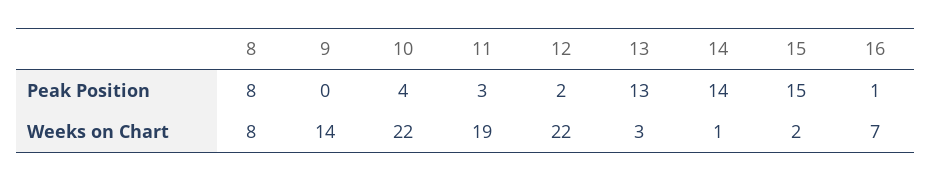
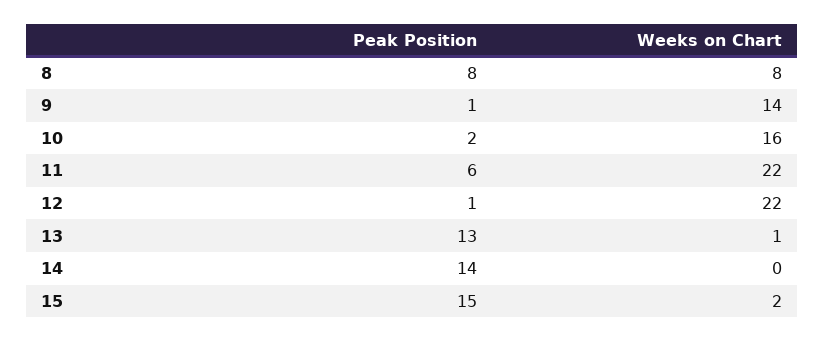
  {
    "8": {
      "Peak Position": 8,
      "Weeks on Chart": 8
    },
    "9": {
-     "Peak Position": 0,
+     "Peak Position": 1,
      "Weeks on Chart": 14
    },
    "10": {
-     "Peak Position": 4,
+     "Peak Position": 2,
-     "Weeks on Chart": 22
+     "Weeks on Chart": 16
    },
    "11": {
-     "Peak Position": 3,
+     "Peak Position": 6,
-     "Weeks on Chart": 19
+     "Weeks on Chart": 22
    },
    "12": {
-     "Peak Position": 2,
+     "Peak Position": 1,
      "Weeks on Chart": 22
    },
    "13": {
      "Peak Position": 13,
-     "Weeks on Chart": 3
+     "Weeks on Chart": 1
    },
    "14": {
      "Peak Position": 14,
-     "Weeks on Chart": 1
+     "Weeks on Chart": 0
    },
    "15": {
      "Peak Position": 15,
      "Weeks on Chart": 2
-   },
+   }
-   "16": {
-     "Peak Position": 1,
-     "Weeks on Chart": 7
-   }
  }

